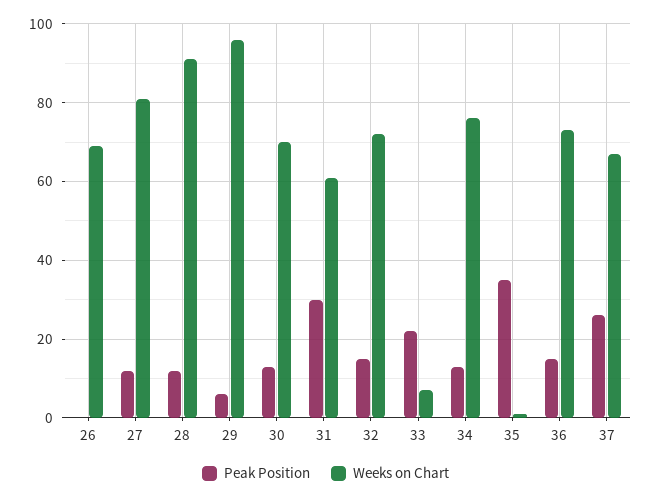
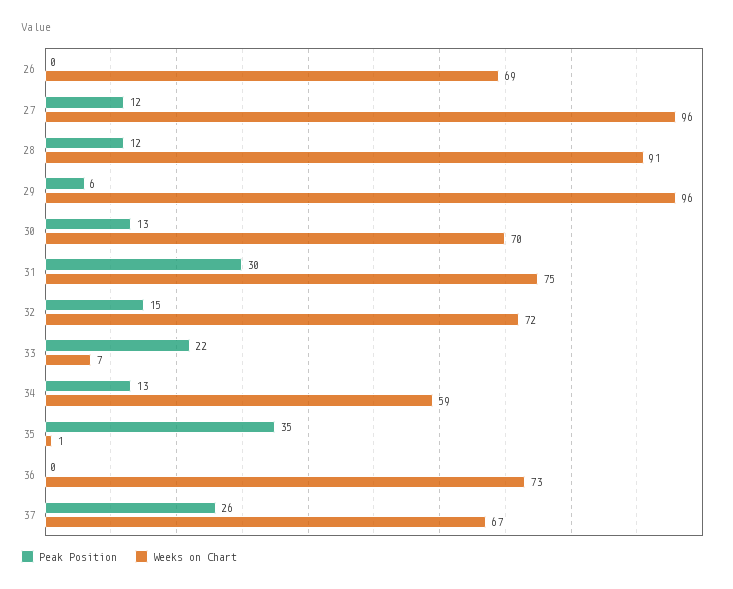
  {
    "Peak Position": {
      "26": 0,
      "27": 12,
      "28": 12,
      "29": 6,
      "30": 13,
      "31": 30,
      "32": 15,
      "33": 22,
      "34": 13,
      "35": 35,
-     "36": 15,
+     "36": 0,
      "37": 26
    },
    "Weeks on Chart": {
      "26": 69,
-     "27": 80,
+     "27": 96,
      "28": 91,
      "29": 96,
      "30": 70,
-     "31": 60,
+     "31": 75,
      "32": 72,
      "33": 7,
-     "34": 75,
+     "34": 59,
      "35": 1,
      "36": 73,
      "37": 67
    }
  }

